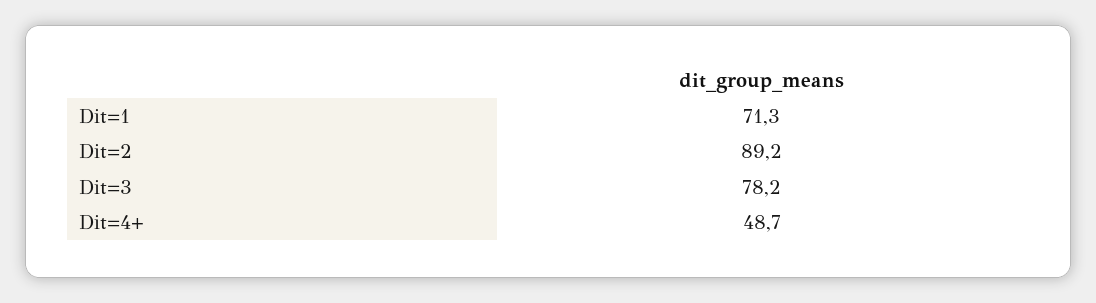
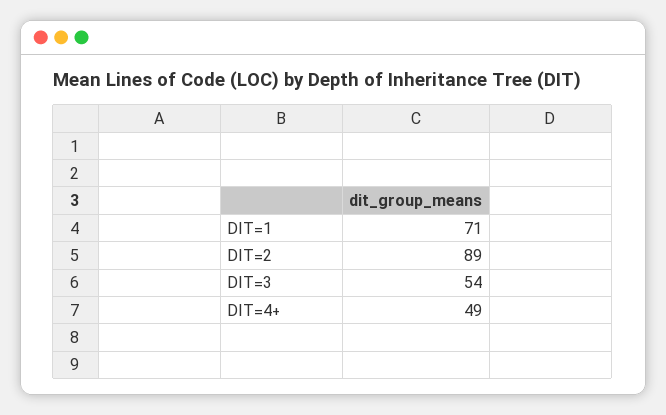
  {
    "Dit=1": 71.3,
    "Dit=2": 89.2,
-   "Dit=3": 78.2,
+   "Dit=3": 54,
    "Dit=4+": 48.7
  }

